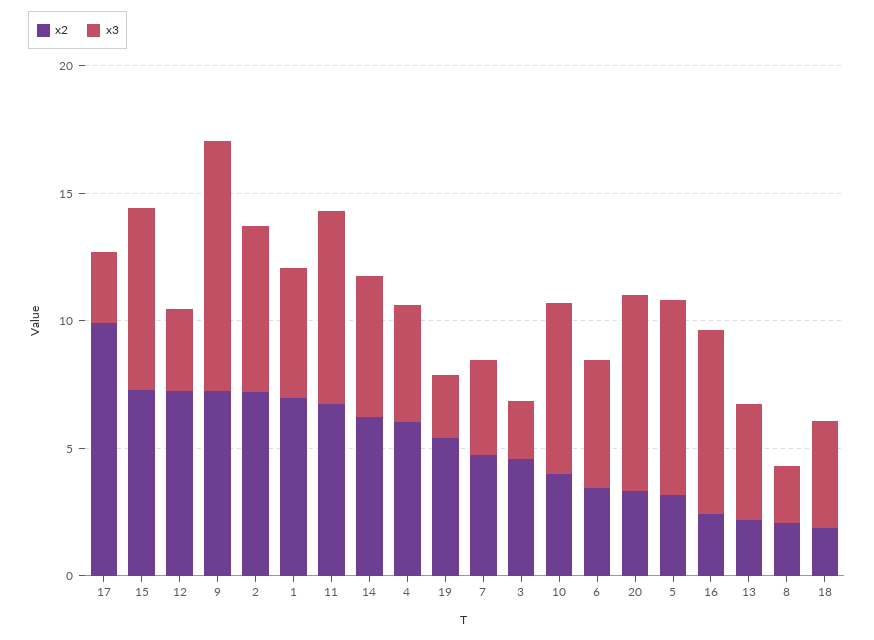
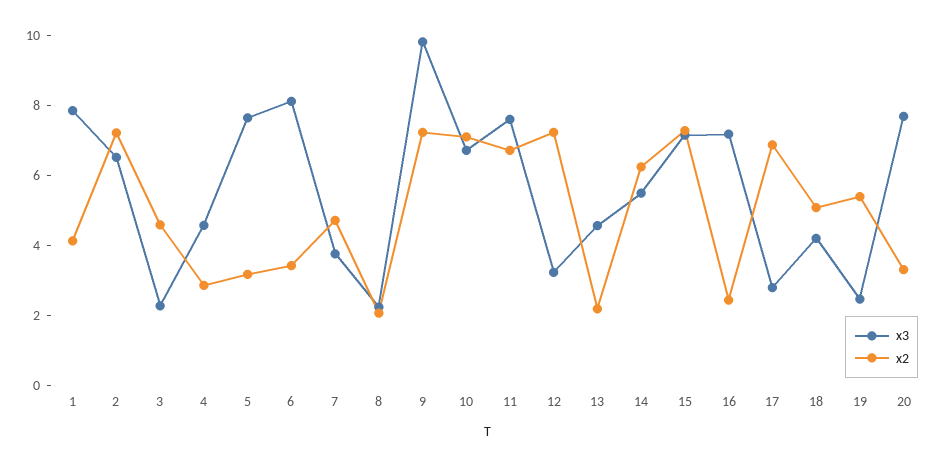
  {
    "x2": {
-     "17": 10,
+     "17": 7,
      "15": 7.5,
      "12": 7,
      "9": 7,
      "2": 7,
-     "1": 7,
+     "1": 4,
      "11": 6.5,
      "14": 6,
-     "4": 6,
+     "4": 3,
      "19": 5.5,
      "7": 4.5,
      "3": 4.5,
-     "10": 4,
+     "10": 7,
      "6": 3.5,
      "20": 3.5,
      "5": 3,
      "16": 2.5,
      "13": 2,
      "8": 2,
-     "18": 2
+     "18": 5
    },
    "x3": {
      "17": 3,
      "15": 7,
      "12": 3,
      "9": 10,
      "2": 6.5,
-     "1": 5,
+     "1": 8,
      "11": 7.5,
      "14": 5.5,
      "4": 4.5,
      "19": 2.5,
      "7": 4,
      "3": 2.5,
      "10": 6.5,
-     "6": 5,
+     "6": 8,
      "20": 7.5,
      "5": 7.5,
      "16": 7,
      "13": 4.5,
      "8": 2,
      "18": 4
    }
  }

